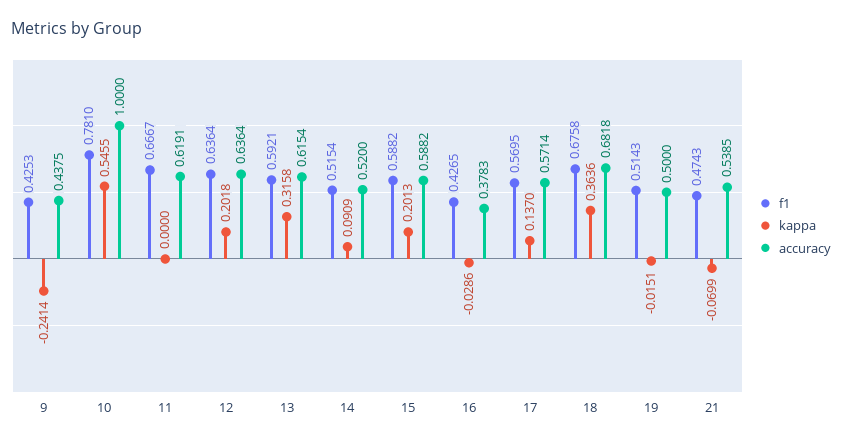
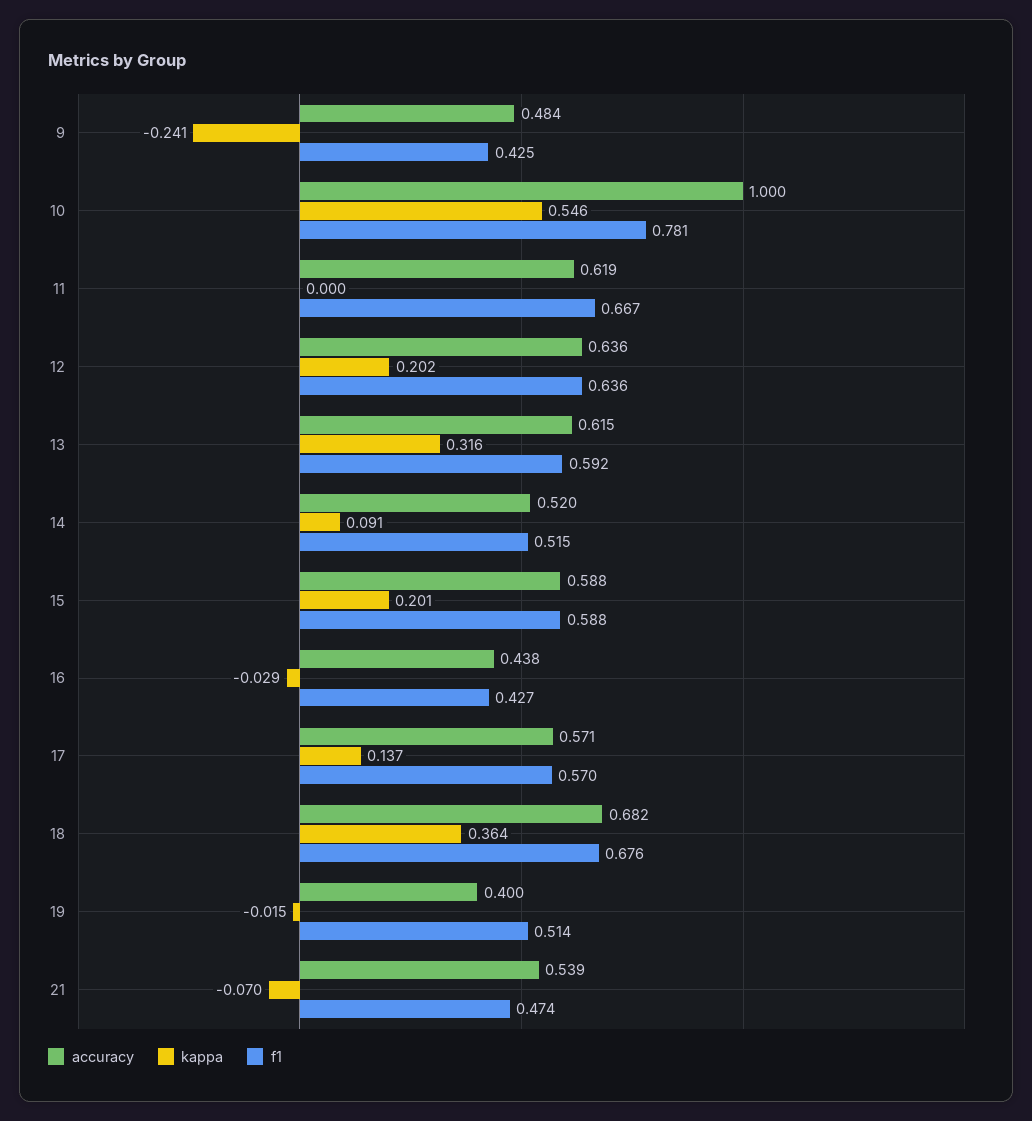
  {
    "f1": {
      "9": 0.4253,
      "10": 0.781,
      "11": 0.6667,
      "12": 0.6364,
      "13": 0.5921,
      "14": 0.5154,
      "15": 0.5882,
      "16": 0.4265,
      "17": 0.5695,
      "18": 0.6758,
      "19": 0.5143,
      "21": 0.4743
    },
    "kappa": {
      "9": -0.2414,
      "10": 0.5455,
      "11": 0,
      "12": 0.2018,
      "13": 0.3158,
      "14": 0.0909,
      "15": 0.2013,
      "16": -0.0286,
      "17": 0.137,
      "18": 0.3636,
      "19": -0.0151,
      "21": -0.0699
    },
    "accuracy": {
-     "9": 0.4375,
+     "9": 0.484,
      "10": 1,
      "11": 0.6191,
      "12": 0.6364,
      "13": 0.6154,
      "14": 0.52,
      "15": 0.5882,
-     "16": 0.3783,
+     "16": 0.438,
      "17": 0.5714,
      "18": 0.6818,
-     "19": 0.5,
+     "19": 0.4,
      "21": 0.5385
    }
  }

